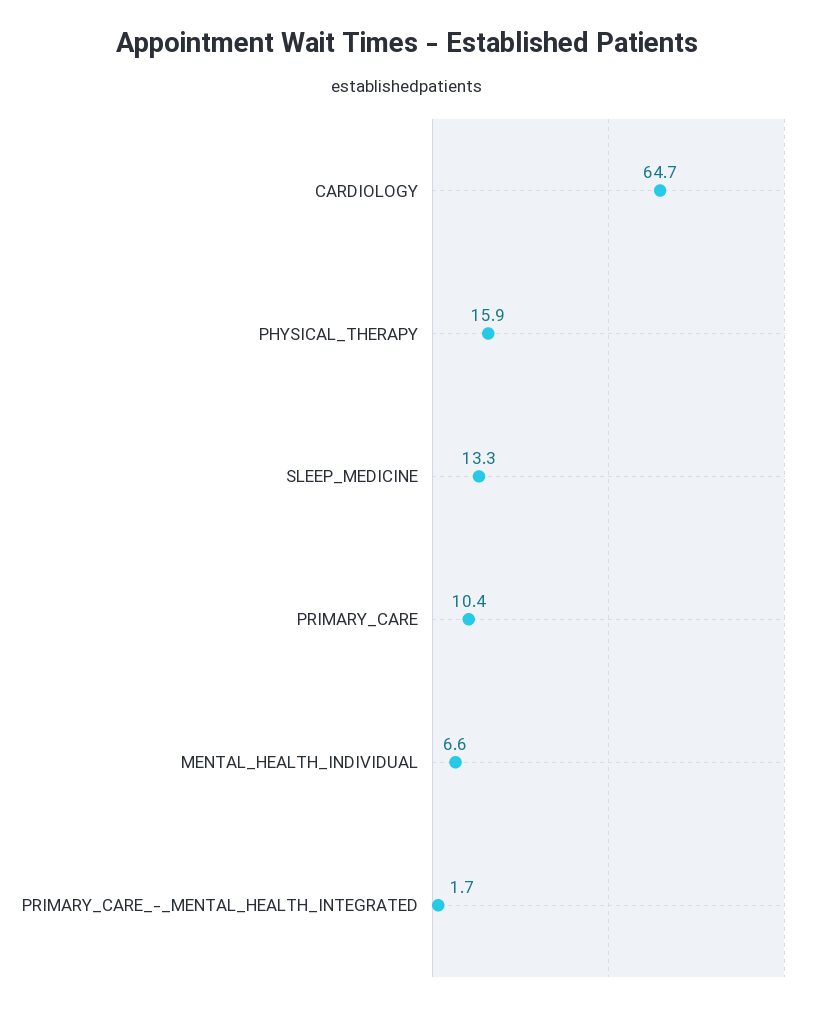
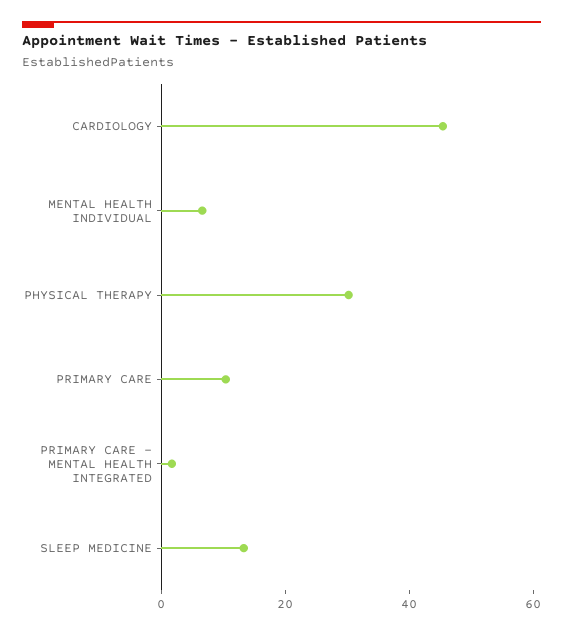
  {
-   "CARDIOLOGY": 64.7,
+   "CARDIOLOGY": 45,
-   "PHYSICAL_THERAPY": 15.9,
+   "PHYSICAL_THERAPY": 30,
    "SLEEP_MEDICINE": 13.3,
    "PRIMARY_CARE": 10.4,
    "MENTAL_HEALTH_INDIVIDUAL": 6.6,
    "PRIMARY_CARE_-_MENTAL_HEALTH_INTEGRATED": 1.7
  }

